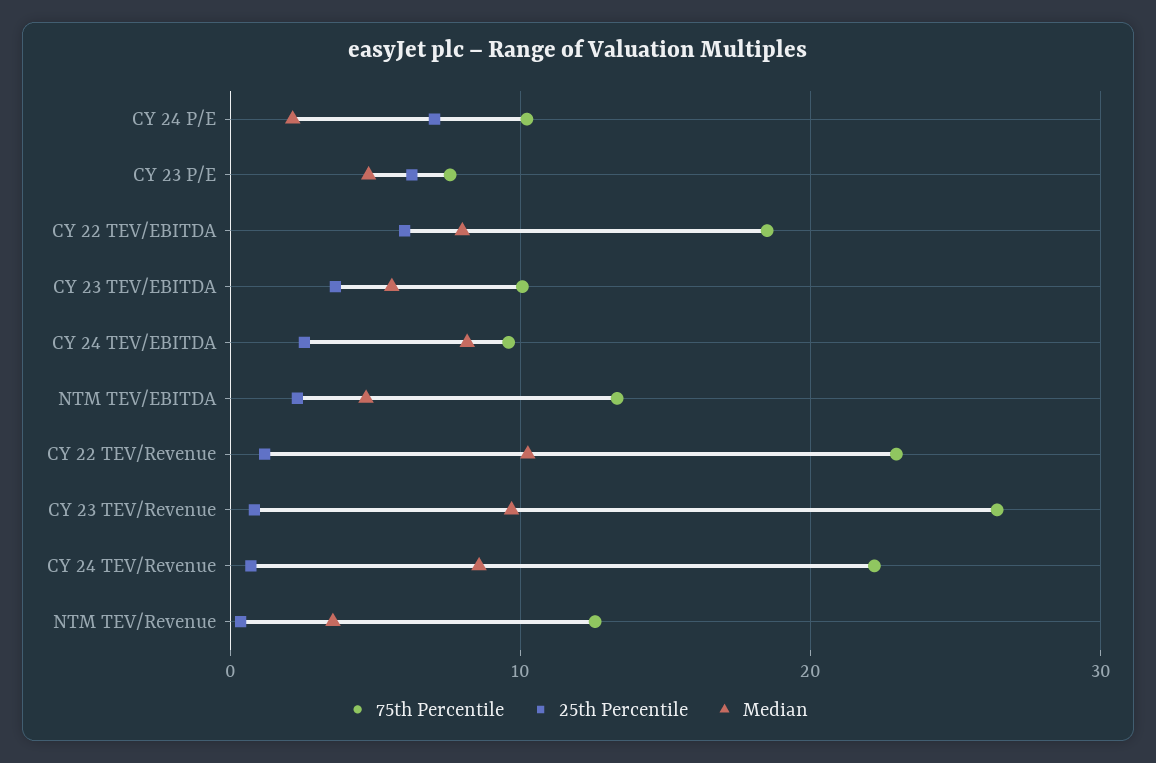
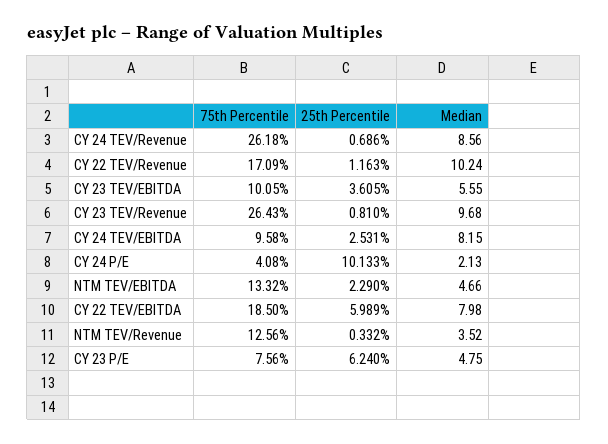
  {
    "75th Percentile": {
-     "CY 24 P/E": 10,
+     "CY 24 P/E": 4.08,
      "CY 23 P/E": 7.56,
      "CY 22 TEV/EBITDA": 18.5,
      "CY 23 TEV/EBITDA": 10.05,
      "CY 24 TEV/EBITDA": 9.58,
      "NTM TEV/EBITDA": 13.32,
-     "CY 22 TEV/Revenue": 23,
+     "CY 22 TEV/Revenue": 17.09,
      "CY 23 TEV/Revenue": 26.43,
-     "CY 24 TEV/Revenue": 22,
+     "CY 24 TEV/Revenue": 26.18,
      "NTM TEV/Revenue": 12.56
    },
    "25th Percentile": {
-     "CY 24 P/E": 7,
+     "CY 24 P/E": 10.133,
      "CY 23 P/E": 6.24,
      "CY 22 TEV/EBITDA": 5.989,
      "CY 23 TEV/EBITDA": 3.605,
      "CY 24 TEV/EBITDA": 2.531,
      "NTM TEV/EBITDA": 2.29,
      "CY 22 TEV/Revenue": 1.163,
      "CY 23 TEV/Revenue": 0.81,
      "CY 24 TEV/Revenue": 0.686,
      "NTM TEV/Revenue": 0.332
    },
    "Median": {
      "CY 24 P/E": 2.13,
      "CY 23 P/E": 4.75,
      "CY 22 TEV/EBITDA": 7.98,
      "CY 23 TEV/EBITDA": 5.55,
      "CY 24 TEV/EBITDA": 8.15,
      "NTM TEV/EBITDA": 4.66,
      "CY 22 TEV/Revenue": 10.24,
      "CY 23 TEV/Revenue": 9.68,
      "CY 24 TEV/Revenue": 8.56,
      "NTM TEV/Revenue": 3.52
    }
  }

